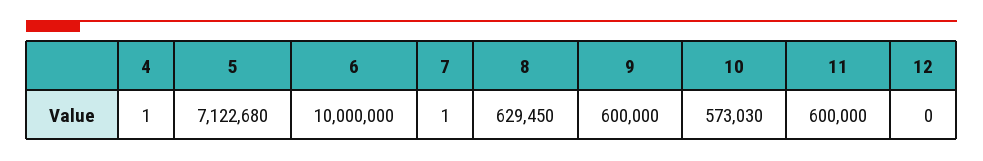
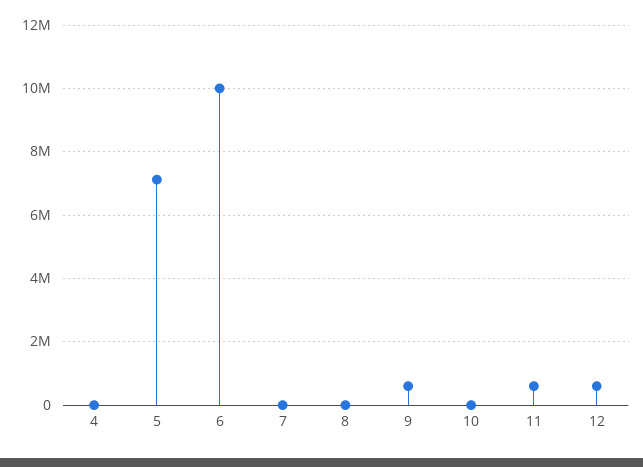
  {
    "4": 1,
    "5": 7122680,
    "6": 10000000,
    "7": 1,
-   "8": 629450,
+   "8": 0,
    "9": 600000,
-   "10": 573030,
+   "10": 0,
    "11": 600000,
-   "12": 0
+   "12": 600000
  }

